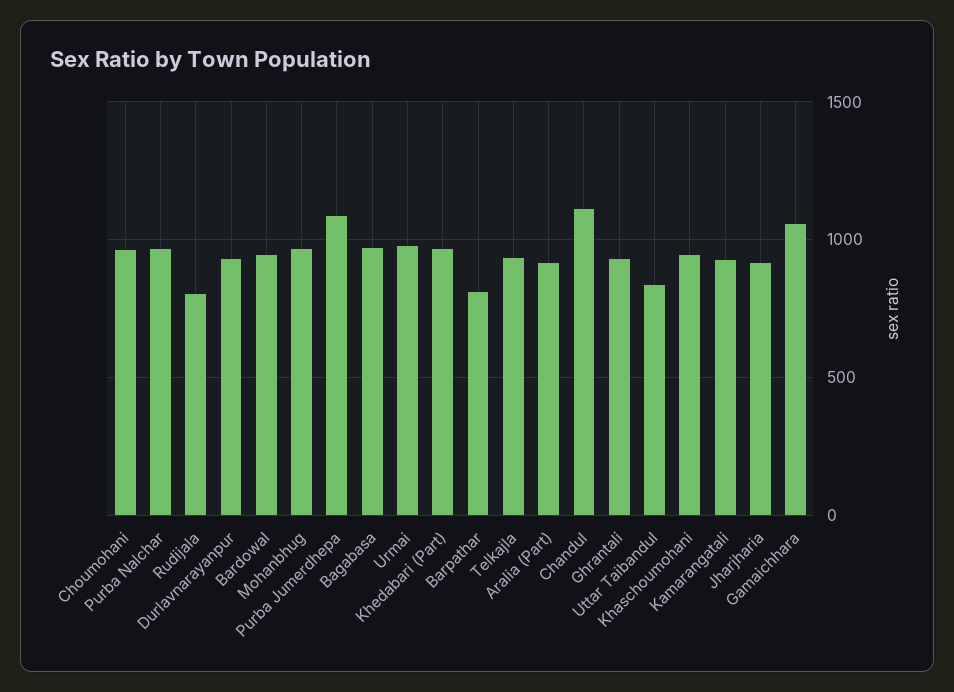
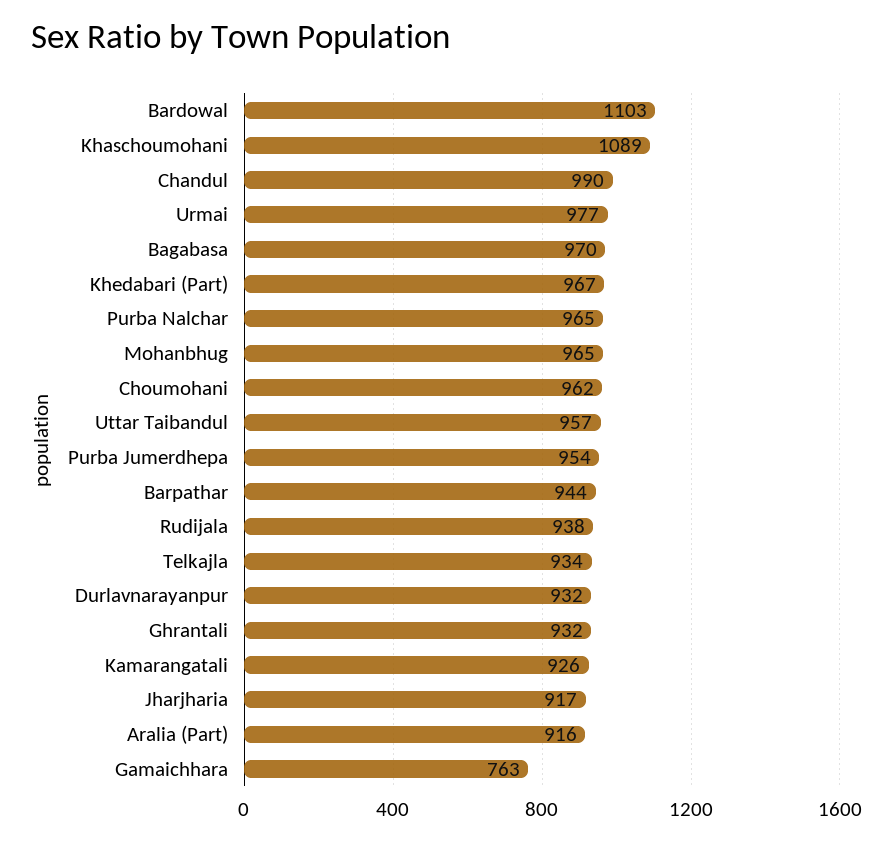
  {
    "Choumohani": 962,
    "Purba Nalchar": 965,
-   "Rudijala": 800,
+   "Rudijala": 938,
    "Durlavnarayanpur": 932,
-   "Bardowal": 950,
+   "Bardowal": 1103,
    "Mohanbhug": 965,
-   "Purba Jumerdhepa": 1100,
+   "Purba Jumerdhepa": 954,
    "Bagabasa": 970,
    "Urmai": 977,
    "Khedabari (Part)": 967,
-   "Barpathar": 800,
+   "Barpathar": 944,
    "Telkajla": 934,
    "Aralia (Part)": 916,
-   "Chandul": 1100,
+   "Chandul": 990,
    "Ghrantali": 932,
-   "Uttar Taibandul": 850,
+   "Uttar Taibandul": 957,
-   "Khaschoumohani": 950,
+   "Khaschoumohani": 1089,
    "Kamarangatali": 926,
    "Jharjharia": 917,
-   "Gamaichhara": 1050
+   "Gamaichhara": 763
  }

